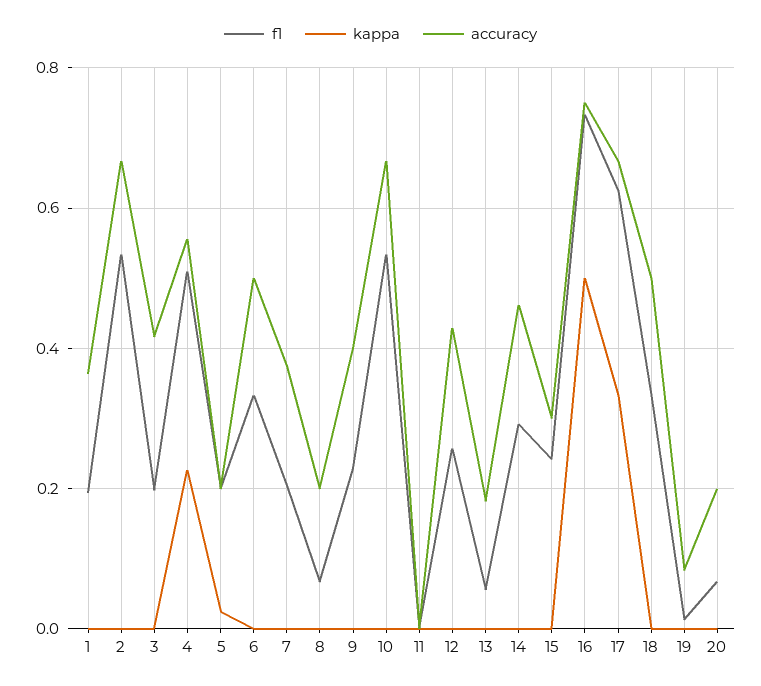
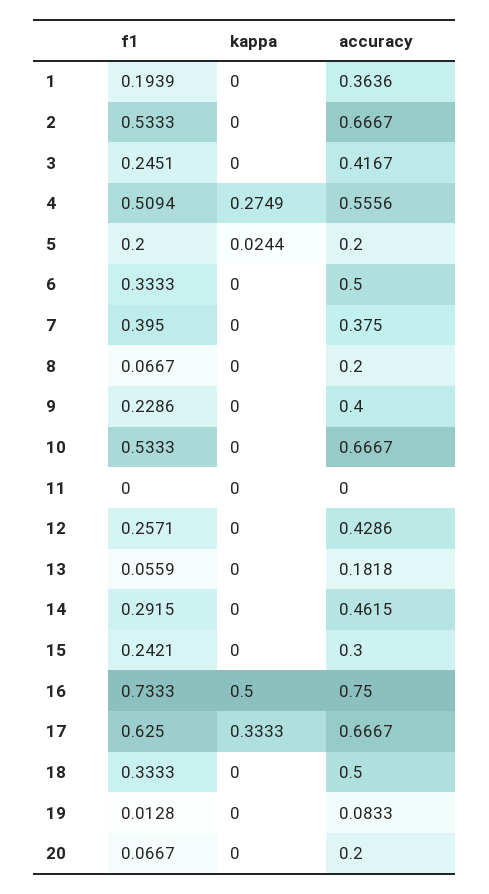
  {
    "f1": {
      "1": 0.1939,
      "2": 0.5333,
-     "3": 0.2,
+     "3": 0.2451,
      "4": 0.5094,
      "5": 0.2,
      "6": 0.3333,
-     "7": 0.2,
+     "7": 0.395,
      "8": 0.0667,
      "9": 0.2286,
      "10": 0.5333,
      "11": 0,
      "12": 0.2571,
      "13": 0.0559,
      "14": 0.2915,
      "15": 0.2421,
      "16": 0.7333,
      "17": 0.625,
      "18": 0.3333,
      "19": 0.0128,
      "20": 0.0667
    },
    "kappa": {
      "1": 0,
      "2": 0,
      "3": 0,
-     "4": 0.22,
+     "4": 0.2749,
      "5": 0.0244,
      "6": 0,
      "7": 0,
      "8": 0,
      "9": 0,
      "10": 0,
      "11": 0,
      "12": 0,
      "13": 0,
      "14": 0,
      "15": 0,
      "16": 0.5,
      "17": 0.3333,
      "18": 0,
      "19": 0,
      "20": 0
    },
    "accuracy": {
      "1": 0.3636,
      "2": 0.6667,
      "3": 0.4167,
      "4": 0.5556,
      "5": 0.2,
      "6": 0.5,
      "7": 0.375,
      "8": 0.2,
      "9": 0.4,
      "10": 0.6667,
      "11": 0,
      "12": 0.4286,
      "13": 0.1818,
      "14": 0.4615,
      "15": 0.3,
      "16": 0.75,
      "17": 0.6667,
      "18": 0.5,
      "19": 0.0833,
      "20": 0.2
    }
  }

